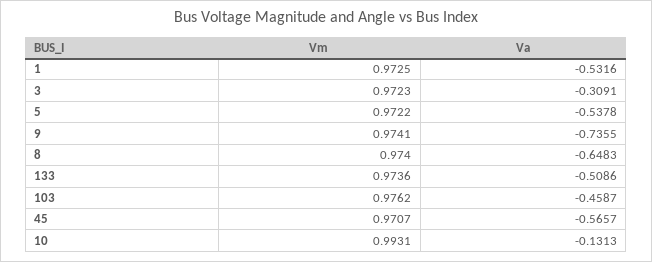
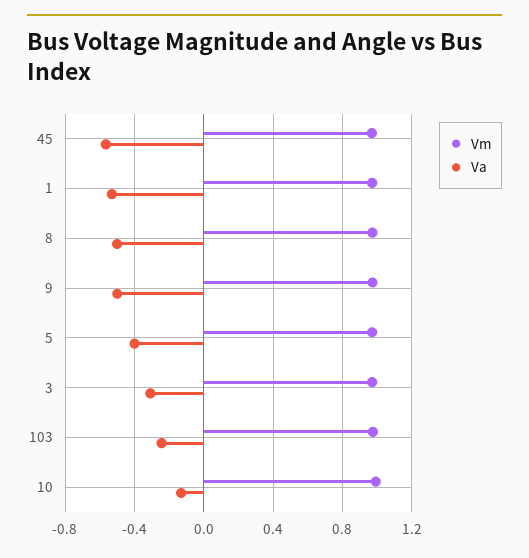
  {
    "Vm": {
      "1": 0.9725,
      "3": 0.9723,
      "5": 0.9722,
      "9": 0.9741,
      "8": 0.974,
-     "133": 0.9736,
      "103": 0.9762,
      "45": 0.9707,
      "10": 0.9931
    },
    "Va": {
      "1": -0.5316,
      "3": -0.3091,
-     "5": -0.5378,
+     "5": -0.4,
-     "9": -0.7355,
+     "9": -0.5,
-     "8": -0.6483,
+     "8": -0.5,
-     "133": -0.5086,
-     "103": -0.4587,
+     "103": -0.25,
      "45": -0.5657,
      "10": -0.1313
    }
  }

